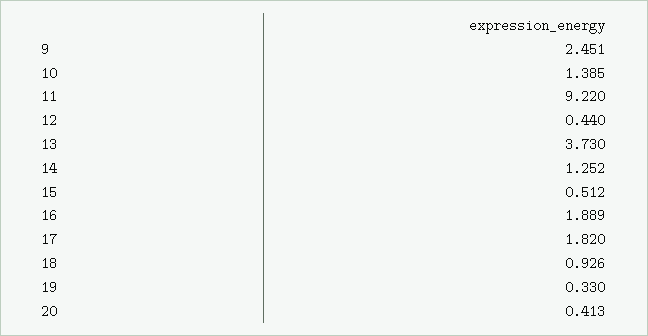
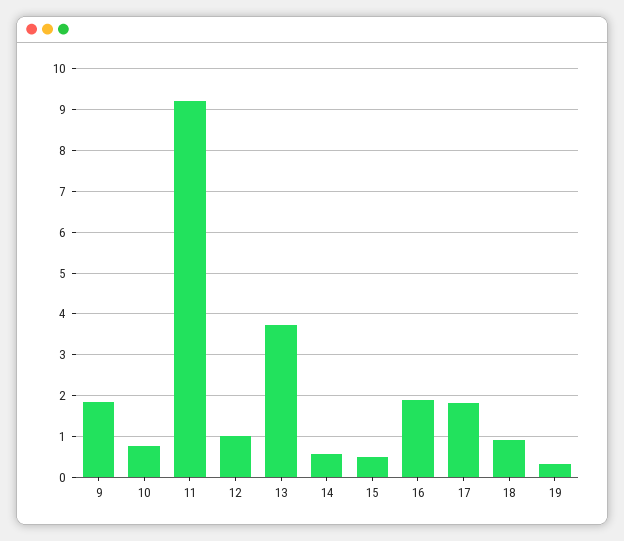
  {
-   "9": 2.451,
+   "9": 1.8,
-   "10": 1.385,
+   "10": 0.8,
    "11": 9.22,
-   "12": 0.44,
+   "12": 1,
    "13": 3.73,
-   "14": 1.252,
+   "14": 0.6,
    "15": 0.512,
    "16": 1.889,
    "17": 1.82,
    "18": 0.926,
-   "19": 0.33,
+   "19": 0.33
-   "20": 0.413
  }

